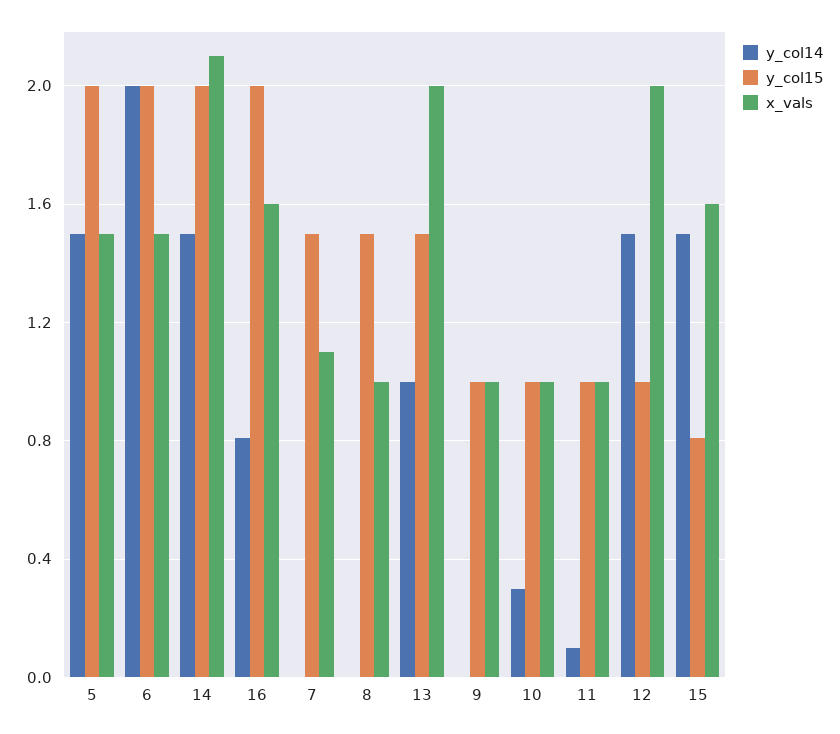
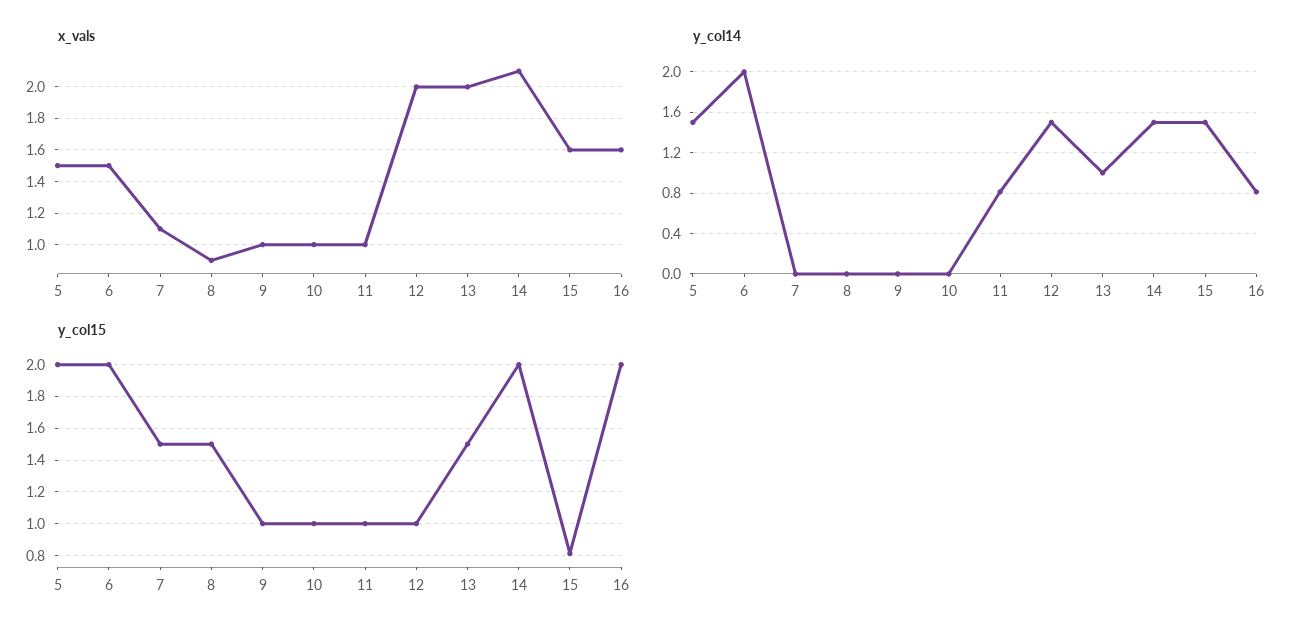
  {
    "y_col14": {
      "5": 1.5,
      "6": 2,
      "14": 1.5,
      "16": 0.8,
      "7": 0,
      "8": 0,
      "13": 1,
      "9": 0,
-     "10": 0.3,
+     "10": 0,
-     "11": 0.1,
+     "11": 0.8,
      "12": 1.5,
      "15": 1.5
    },
    "y_col15": {
      "5": 2,
      "6": 2,
      "14": 2,
      "16": 2,
      "7": 1.5,
      "8": 1.5,
      "13": 1.5,
      "9": 1,
      "10": 1,
      "11": 1,
      "12": 1,
      "15": 0.8
    },
    "x_vals": {
      "5": 1.5,
      "6": 1.5,
      "14": 2.1,
      "16": 1.6,
      "7": 1.1,
-     "8": 1,
+     "8": 0.9,
      "13": 2,
      "9": 1,
      "10": 1,
      "11": 1,
      "12": 2,
      "15": 1.6
    }
  }

